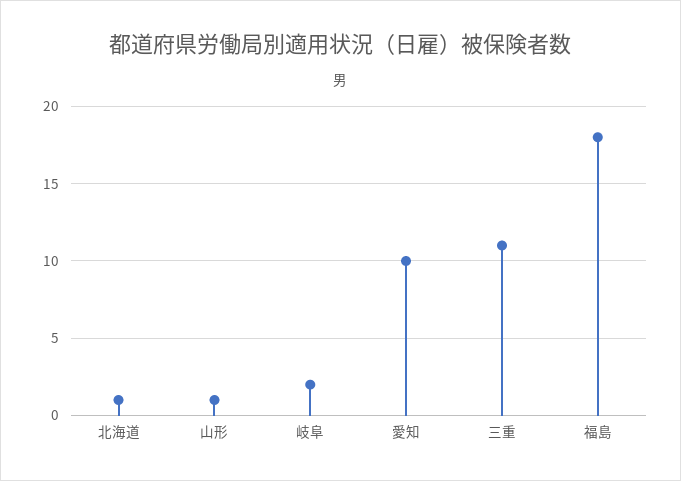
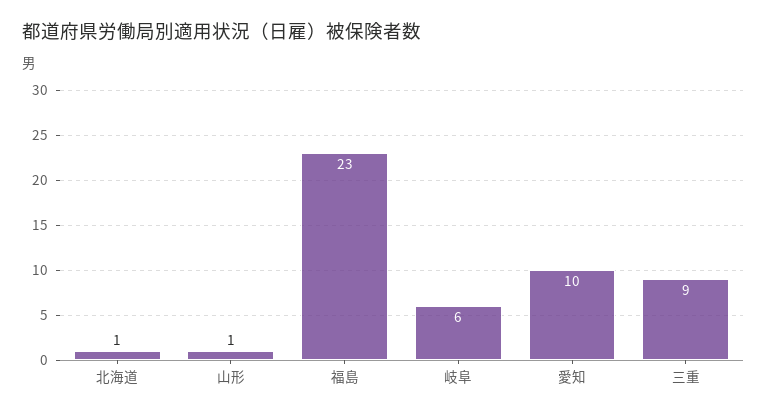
  {
    "北海道": 1,
    "山形": 1,
-   "岐阜": 2,
+   "岐阜": 6,
    "愛知": 10,
-   "三重": 11,
+   "三重": 9,
-   "福島": 18
+   "福島": 23
  }

